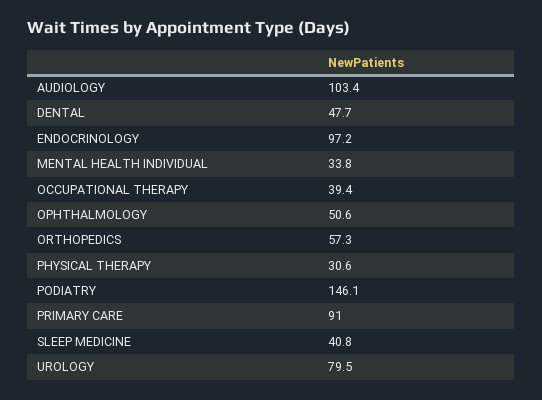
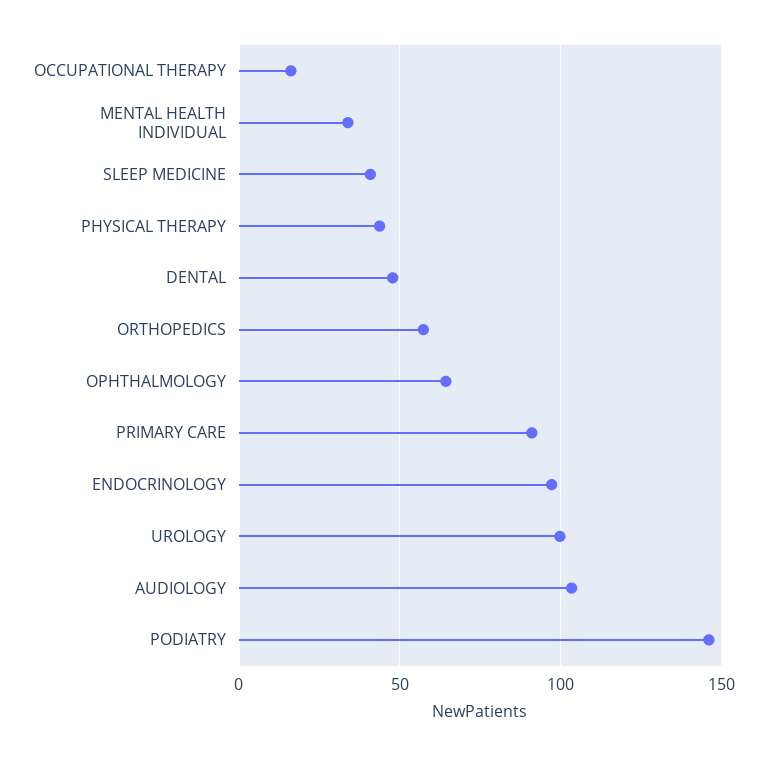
  {
    "AUDIOLOGY": 103.4,
    "DENTAL": 47.7,
    "ENDOCRINOLOGY": 97.2,
    "MENTAL HEALTH INDIVIDUAL": 33.8,
-   "OCCUPATIONAL THERAPY": 39.4,
+   "OCCUPATIONAL THERAPY": 15,
-   "OPHTHALMOLOGY": 50.6,
+   "OPHTHALMOLOGY": 65,
    "ORTHOPEDICS": 57.3,
-   "PHYSICAL THERAPY": 30.6,
+   "PHYSICAL THERAPY": 45,
    "PODIATRY": 146.1,
    "PRIMARY CARE": 91,
    "SLEEP MEDICINE": 40.8,
-   "UROLOGY": 79.5
+   "UROLOGY": 100
  }

